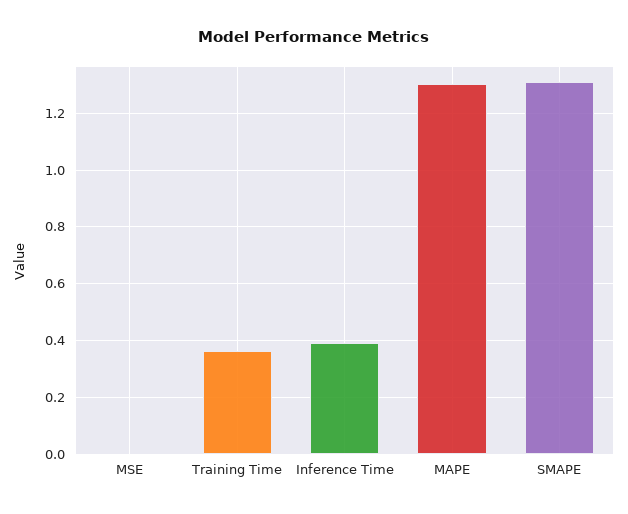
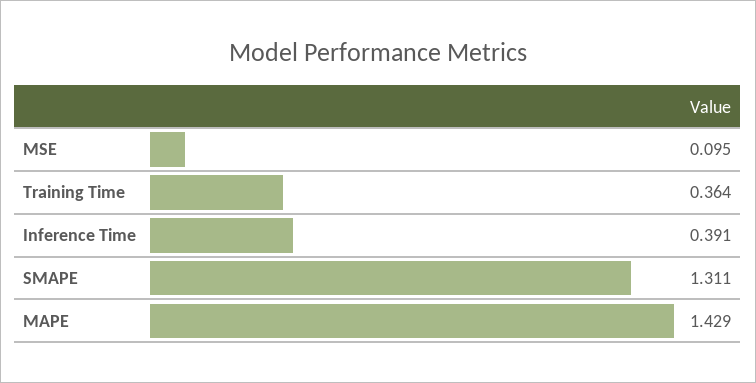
  {
-   "MSE": 0,
+   "MSE": 0.095,
    "Training Time": 0.364,
    "Inference Time": 0.391,
-   "MAPE": 1.3,
+   "MAPE": 1.429,
    "SMAPE": 1.311
  }

